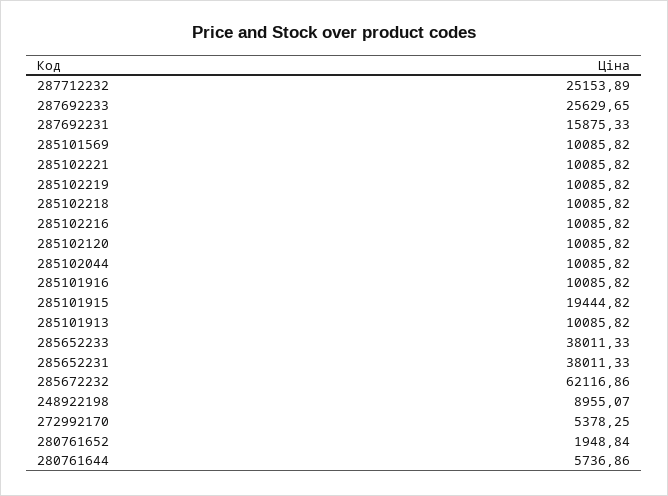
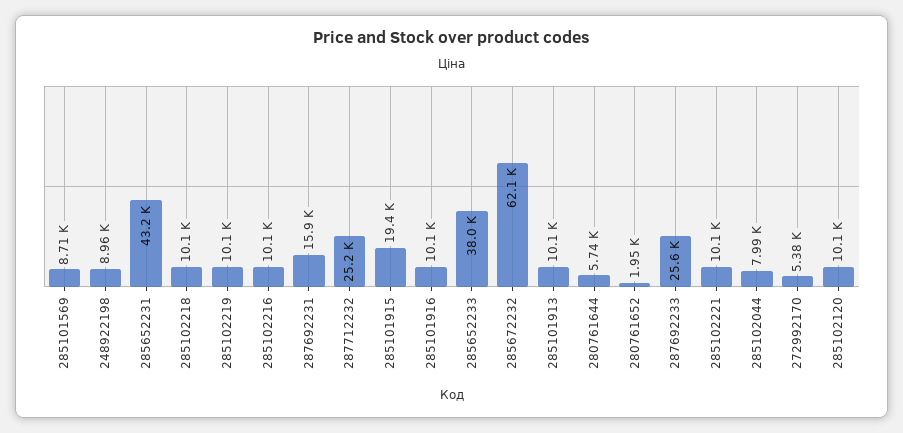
  {
    "287712232": 25153.89,
    "287692233": 25629.65,
    "287692231": 15875.33,
-   "285101569": 10085.82,
+   "285101569": 8710,
    "285102221": 10085.82,
    "285102219": 10085.82,
    "285102218": 10085.82,
    "285102216": 10085.82,
    "285102120": 10085.82,
-   "285102044": 10085.82,
+   "285102044": 7990,
    "285101916": 10085.82,
    "285101915": 19444.82,
    "285101913": 10085.82,
    "285652233": 38011.33,
-   "285652231": 38011.33,
+   "285652231": 43200,
    "285672232": 62116.86,
    "248922198": 8955.07,
    "272992170": 5378.25,
    "280761652": 1948.84,
    "280761644": 5736.86
  }

